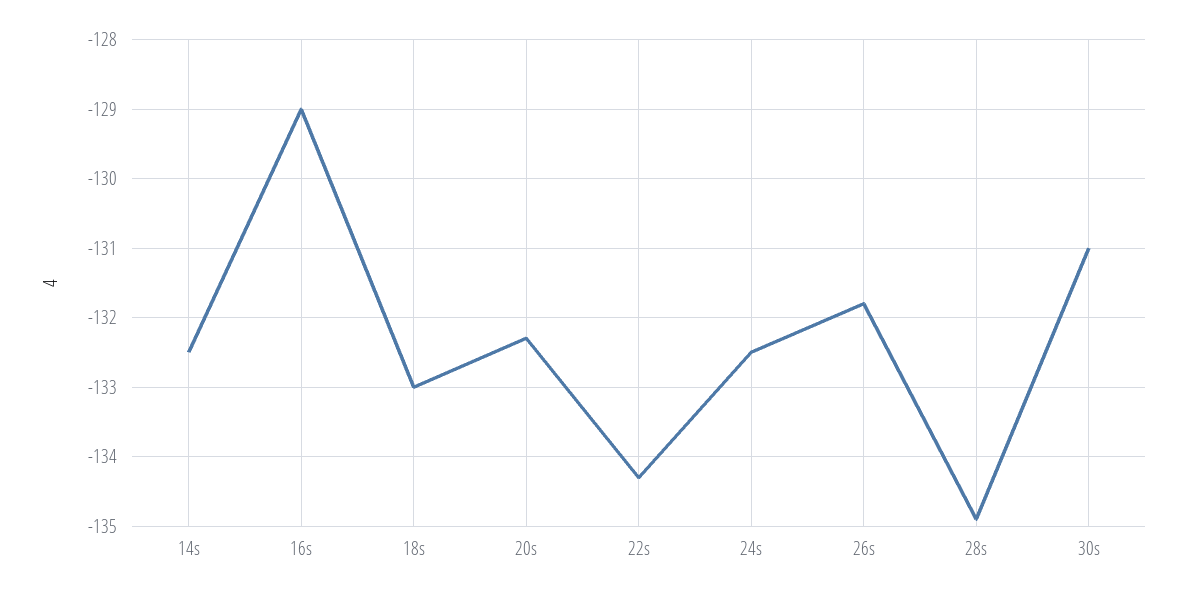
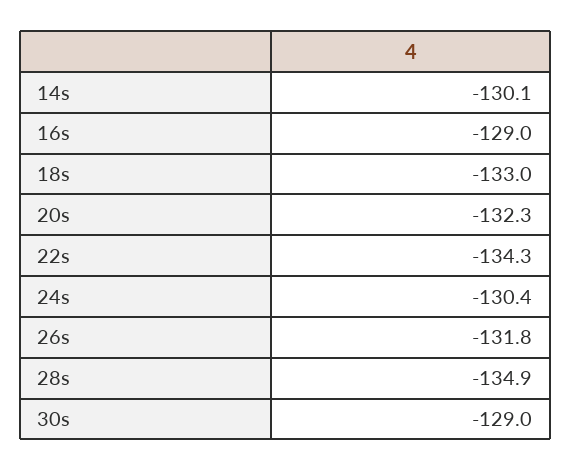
  {
-   "14s": -132.5,
+   "14s": -130.1,
    "16s": -129,
    "18s": -133,
    "20s": -132.3,
    "22s": -134.3,
-   "24s": -132.5,
+   "24s": -130.4,
    "26s": -131.8,
    "28s": -134.9,
-   "30s": -131
+   "30s": -129
  }

